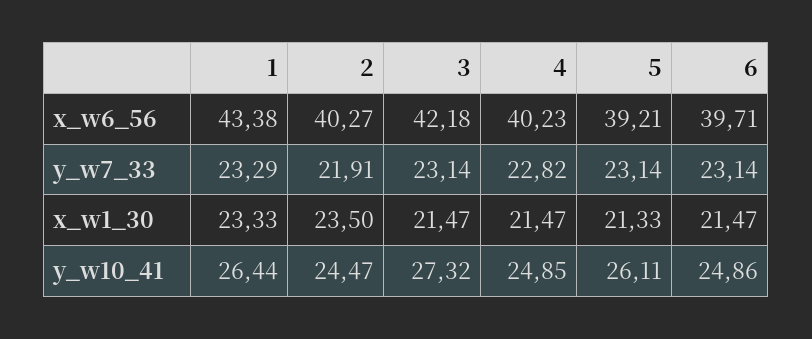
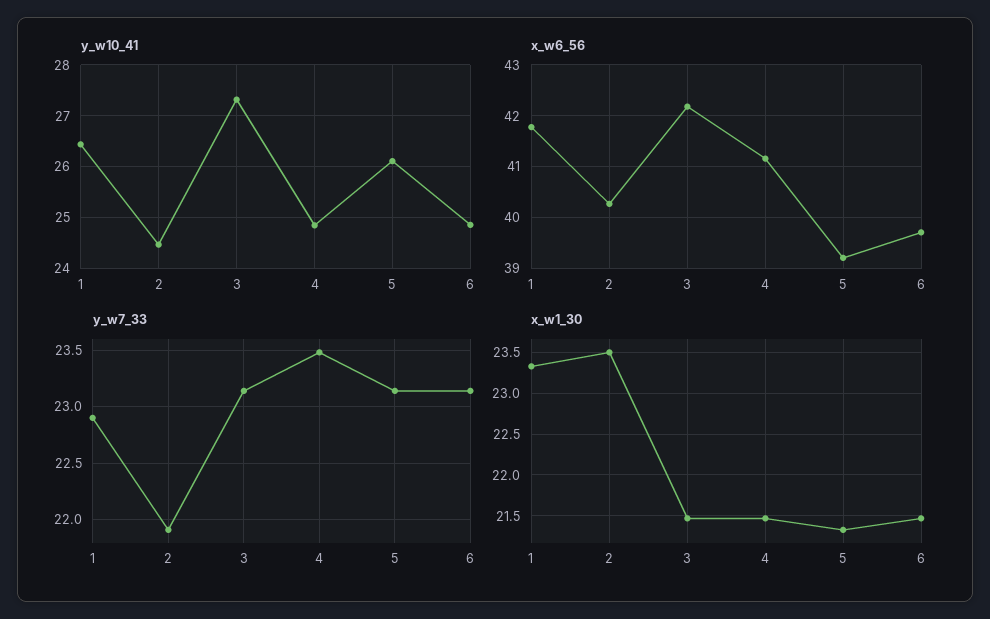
  {
    "x_w6_56": {
-     "1": 43.38,
+     "1": 41.8,
      "2": 40.27,
      "3": 42.18,
-     "4": 40.23,
+     "4": 41.2,
      "5": 39.21,
      "6": 39.71
    },
    "y_w7_33": {
-     "1": 23.29,
+     "1": 22.9,
      "2": 21.91,
      "3": 23.14,
-     "4": 22.82,
+     "4": 23.5,
      "5": 23.14,
      "6": 23.14
    },
    "x_w1_30": {
      "1": 23.33,
      "2": 23.5,
      "3": 21.47,
      "4": 21.47,
      "5": 21.33,
      "6": 21.47
    },
    "y_w10_41": {
      "1": 26.44,
      "2": 24.47,
      "3": 27.32,
      "4": 24.85,
      "5": 26.11,
      "6": 24.86
    }
  }

